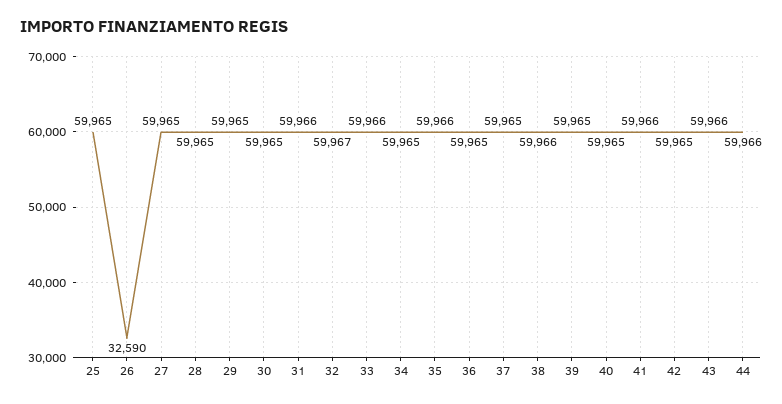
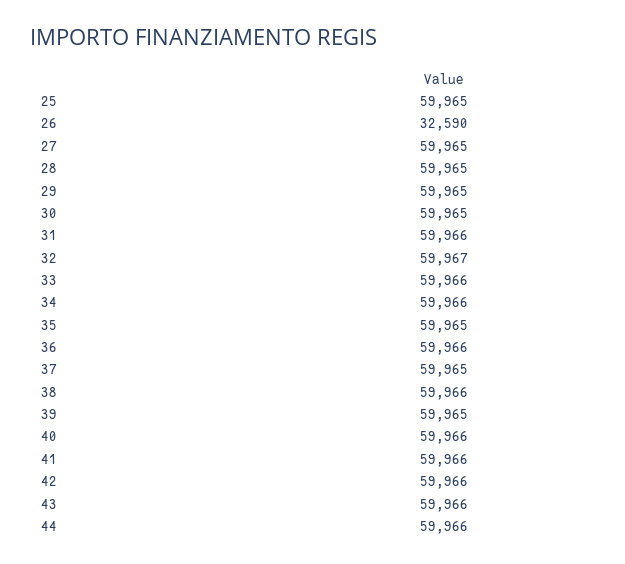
  {
    "25": 59965,
    "26": 32590,
    "27": 59965,
    "28": 59965,
    "29": 59965,
    "30": 59965,
    "31": 59966,
    "32": 59967,
    "33": 59966,
-   "34": 59965,
+   "34": 59966,
-   "35": 59966,
+   "35": 59965,
-   "36": 59965,
+   "36": 59966,
    "37": 59965,
    "38": 59966,
    "39": 59965,
-   "40": 59965,
+   "40": 59966,
    "41": 59966,
-   "42": 59965,
+   "42": 59966,
    "43": 59966,
    "44": 59966
  }

